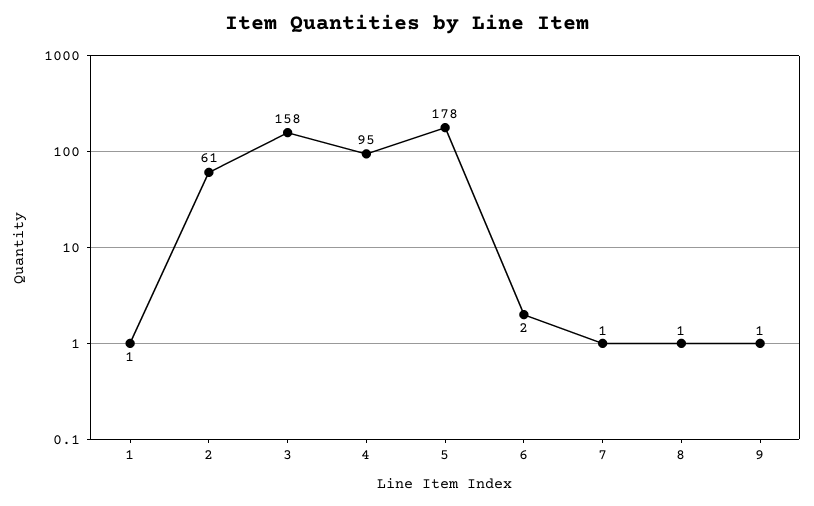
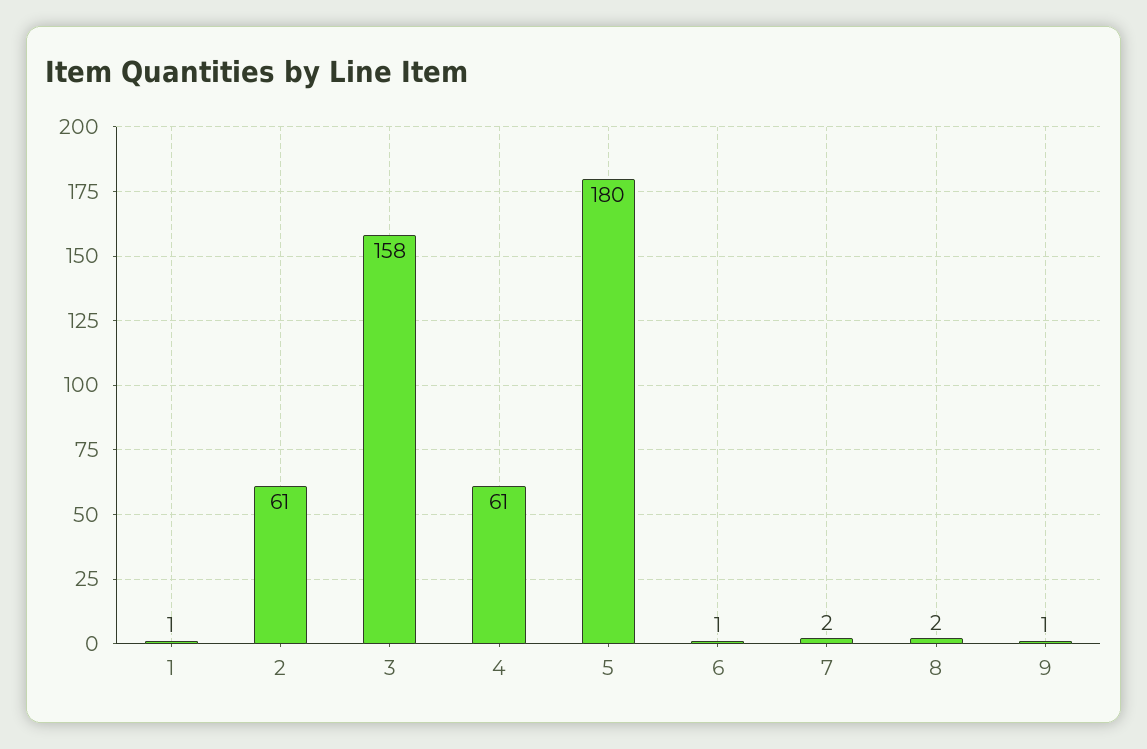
  {
    "1": 1,
    "2": 61,
    "3": 158,
-   "4": 95,
+   "4": 61,
-   "5": 178,
+   "5": 180,
-   "6": 2,
+   "6": 1,
-   "7": 1,
+   "7": 2,
-   "8": 1,
+   "8": 2,
    "9": 1
  }

